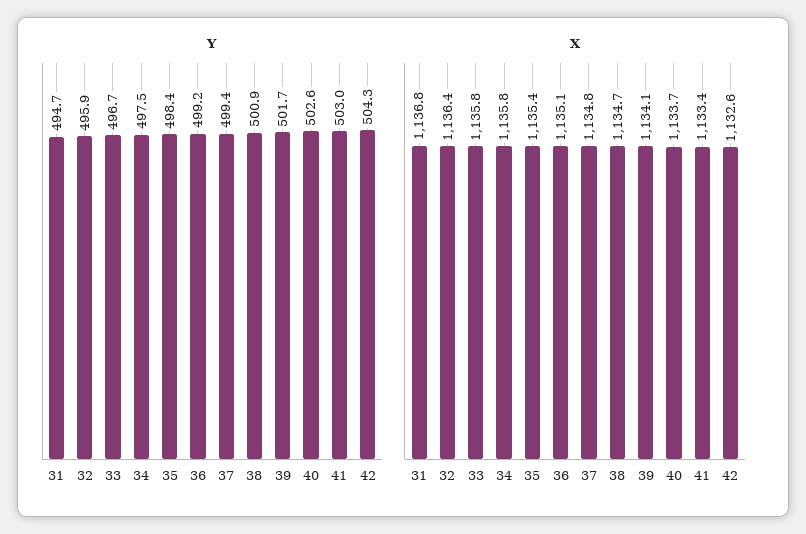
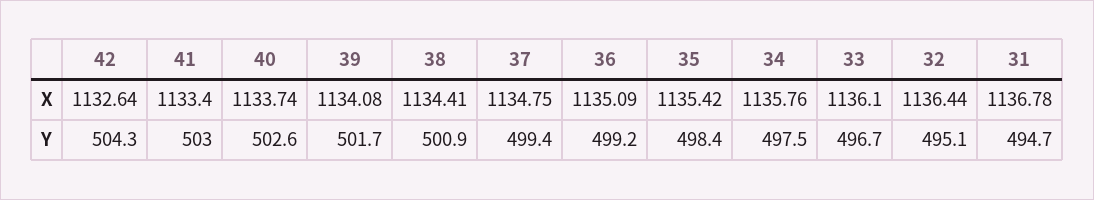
  {
    "Y": {
      "31": 494.7,
-     "32": 495.9,
+     "32": 495.1,
      "33": 496.7,
      "34": 497.5,
      "35": 498.4,
      "36": 499.2,
      "37": 499.4,
      "38": 500.9,
      "39": 501.7,
      "40": 502.6,
      "41": 503,
      "42": 504.3
    },
    "X": {
      "31": 1136.78,
      "32": 1136.44,
-     "33": 1135.8,
+     "33": 1136.1,
      "34": 1135.76,
      "35": 1135.42,
      "36": 1135.09,
      "37": 1134.75,
-     "38": 1134.7,
+     "38": 1134.41,
      "39": 1134.08,
      "40": 1133.74,
      "41": 1133.4,
      "42": 1132.64
    }
  }

